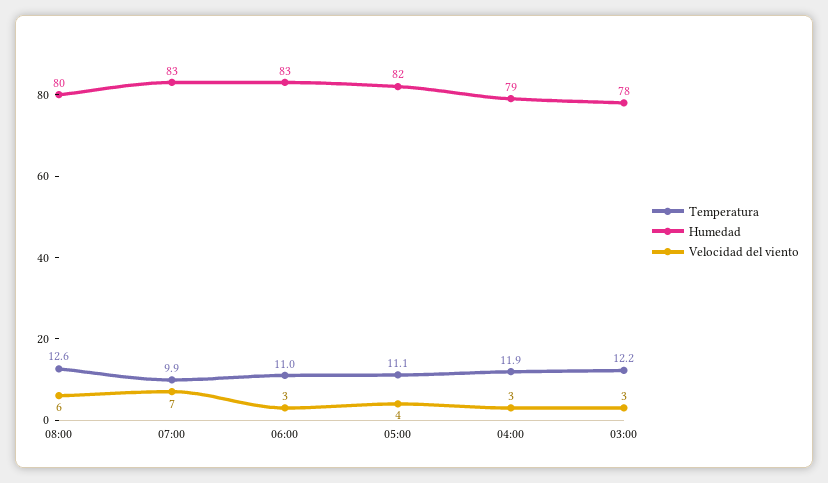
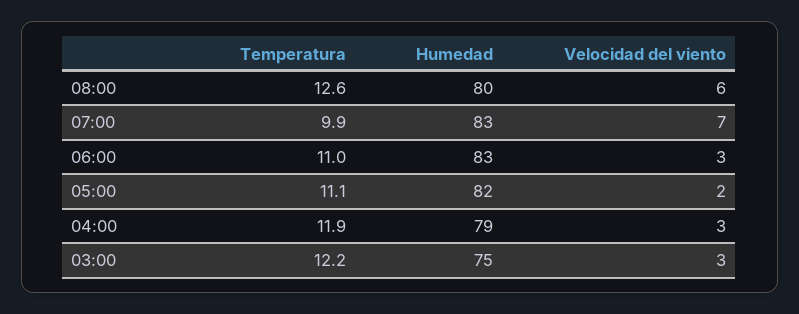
  {
    "Temperatura": {
      "08:00": 12.6,
      "07:00": 9.9,
      "06:00": 11,
      "05:00": 11.1,
      "04:00": 11.9,
      "03:00": 12.2
    },
    "Humedad": {
      "08:00": 80,
      "07:00": 83,
      "06:00": 83,
      "05:00": 82,
      "04:00": 79,
-     "03:00": 78
+     "03:00": 75
    },
    "Velocidad del viento": {
      "08:00": 6,
      "07:00": 7,
      "06:00": 3,
-     "05:00": 4,
+     "05:00": 2,
      "04:00": 3,
      "03:00": 3
    }
  }

